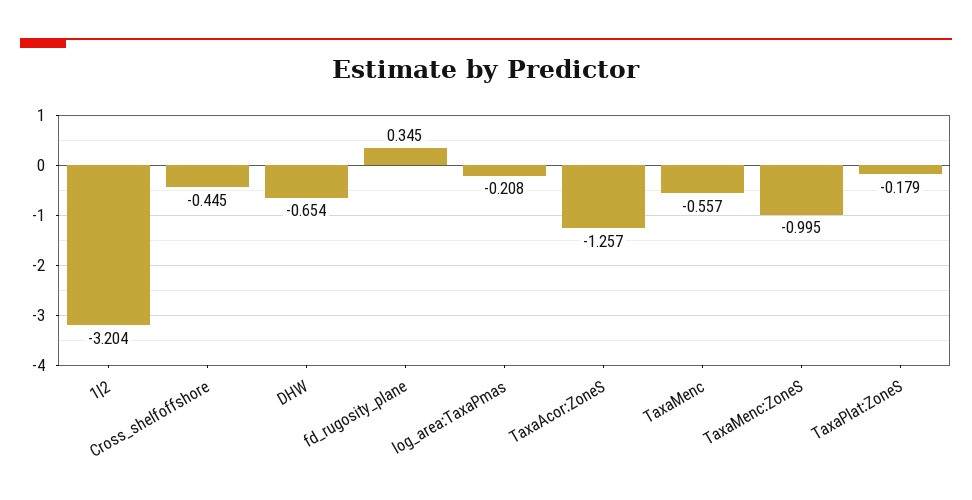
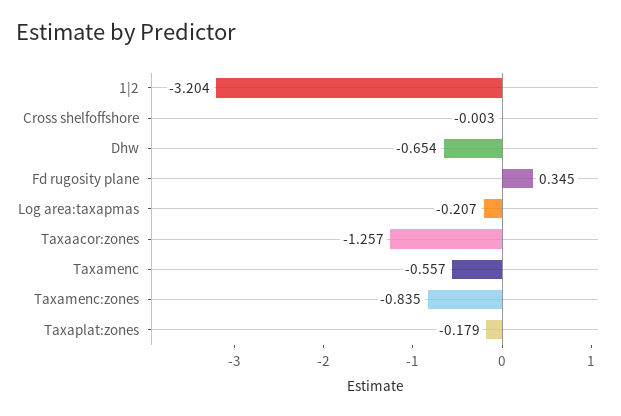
  {
    "1|2": -3.204,
-   "Cross_shelfoffshore": -0.445,
+   "Cross_shelfoffshore": -0.003,
    "DHW": -0.654,
    "fd_rugosity_plane": 0.345,
-   "log_area:TaxaPmas": -0.208,
+   "log_area:TaxaPmas": -0.207,
    "TaxaAcor:ZoneS": -1.257,
    "TaxaMenc": -0.557,
-   "TaxaMenc:ZoneS": -0.995,
+   "TaxaMenc:ZoneS": -0.835,
    "TaxaPlat:ZoneS": -0.179
  }

